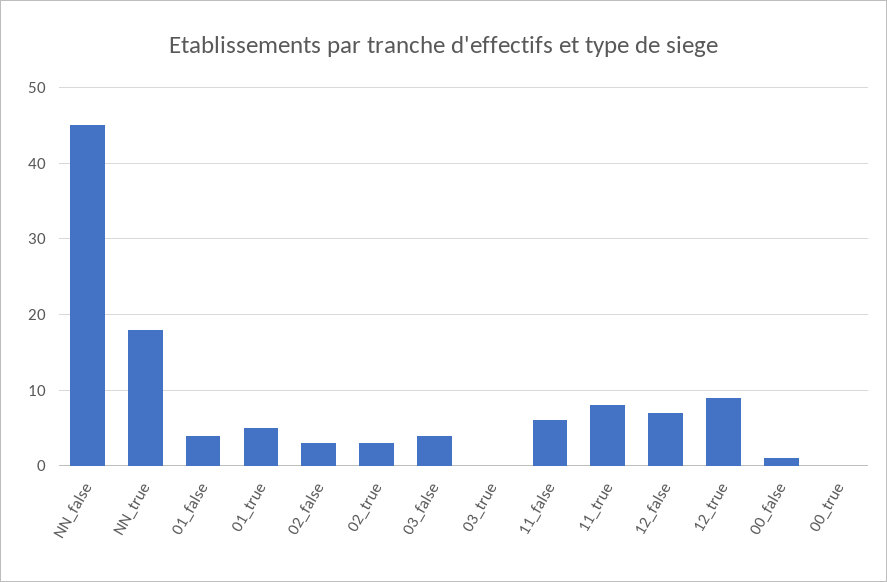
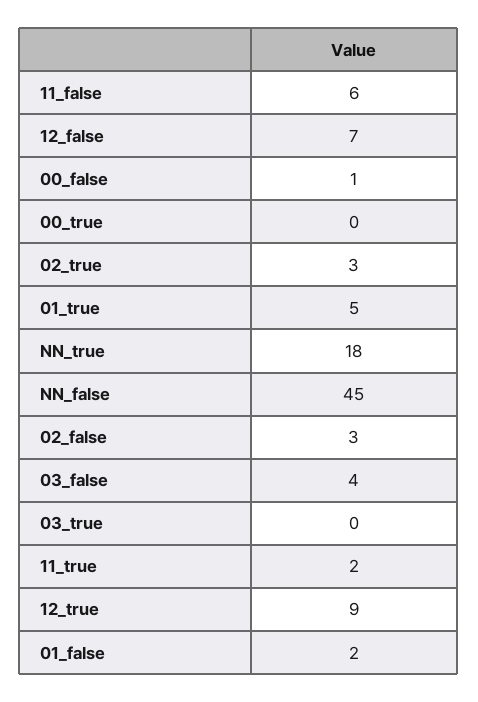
  {
    "NN_false": 45,
    "NN_true": 18,
-   "01_false": 4,
+   "01_false": 2,
    "01_true": 5,
    "02_false": 3,
    "02_true": 3,
    "03_false": 4,
    "03_true": 0,
    "11_false": 6,
-   "11_true": 8,
+   "11_true": 2,
    "12_false": 7,
    "12_true": 9,
    "00_false": 1,
    "00_true": 0
  }

